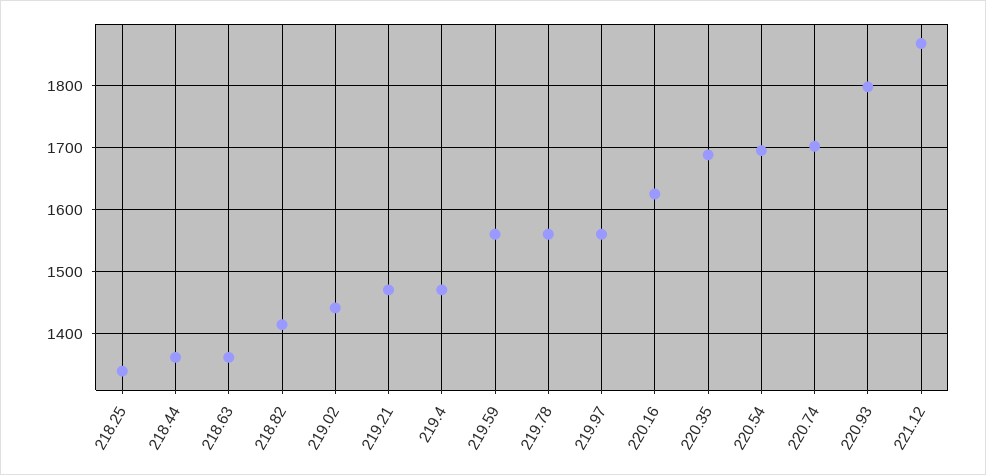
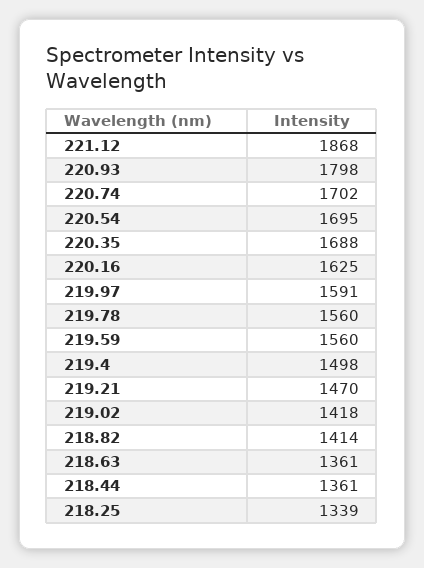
  {
    "218.25": 1339,
    "218.44": 1361,
    "218.63": 1361,
    "218.82": 1414,
-   "219.02": 1440,
+   "219.02": 1418,
    "219.21": 1470,
-   "219.4": 1470,
+   "219.4": 1498,
    "219.59": 1560,
    "219.78": 1560,
-   "219.97": 1560,
+   "219.97": 1591,
    "220.16": 1625,
    "220.35": 1688,
    "220.54": 1695,
    "220.74": 1702,
    "220.93": 1798,
    "221.12": 1868
  }

